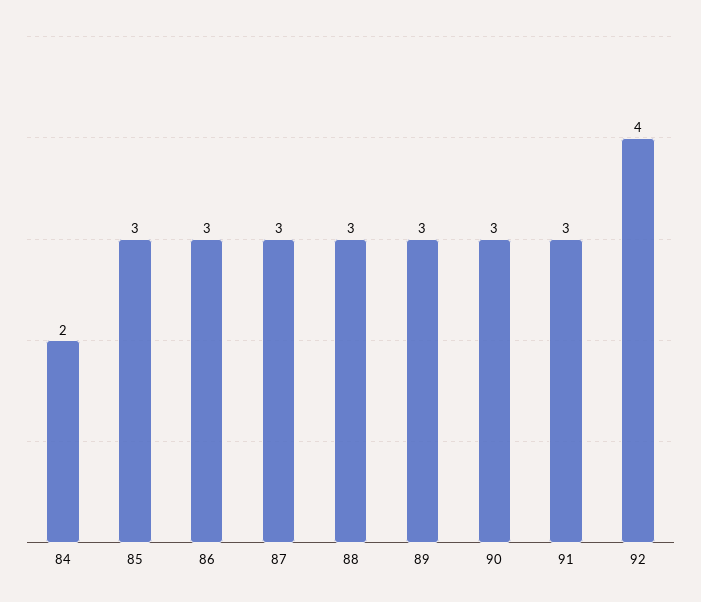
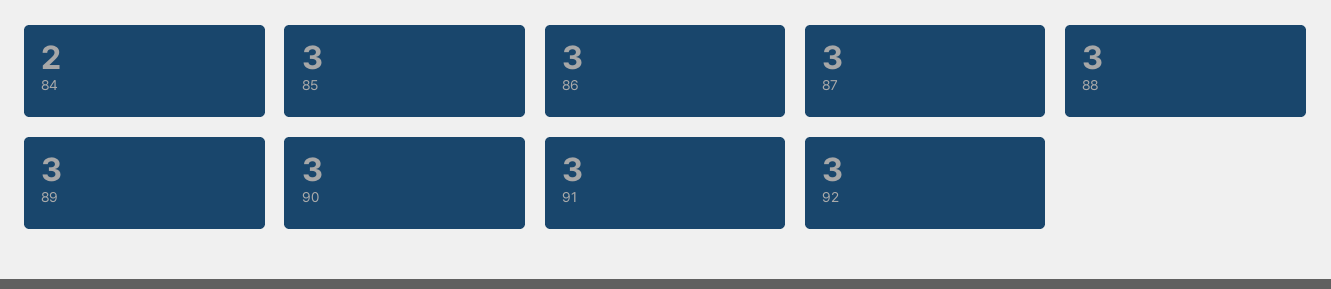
  {
    "84": 2,
    "85": 3,
    "86": 3,
    "87": 3,
    "88": 3,
    "89": 3,
    "90": 3,
    "91": 3,
-   "92": 4
+   "92": 3
  }

